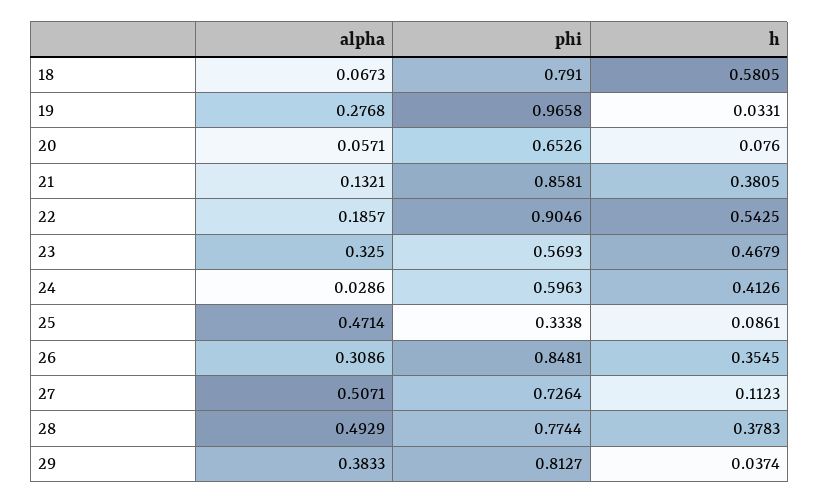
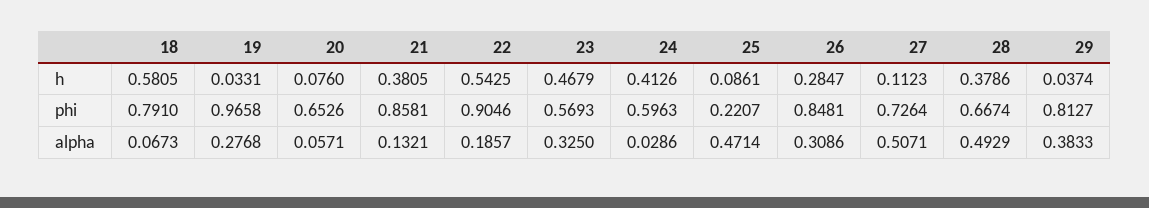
  {
    "alpha": {
      "18": 0.0673,
      "19": 0.2768,
      "20": 0.0571,
      "21": 0.1321,
      "22": 0.1857,
      "23": 0.325,
      "24": 0.0286,
      "25": 0.4714,
      "26": 0.3086,
      "27": 0.5071,
      "28": 0.4929,
      "29": 0.3833
    },
    "phi": {
      "18": 0.791,
      "19": 0.9658,
      "20": 0.6526,
      "21": 0.8581,
      "22": 0.9046,
      "23": 0.5693,
      "24": 0.5963,
-     "25": 0.3338,
+     "25": 0.2207,
      "26": 0.8481,
      "27": 0.7264,
-     "28": 0.7744,
+     "28": 0.6674,
      "29": 0.8127
    },
    "h": {
      "18": 0.5805,
      "19": 0.0331,
      "20": 0.076,
      "21": 0.3805,
      "22": 0.5425,
      "23": 0.4679,
      "24": 0.4126,
      "25": 0.0861,
-     "26": 0.3545,
+     "26": 0.2847,
      "27": 0.1123,
-     "28": 0.3783,
+     "28": 0.3786,
      "29": 0.0374
    }
  }

